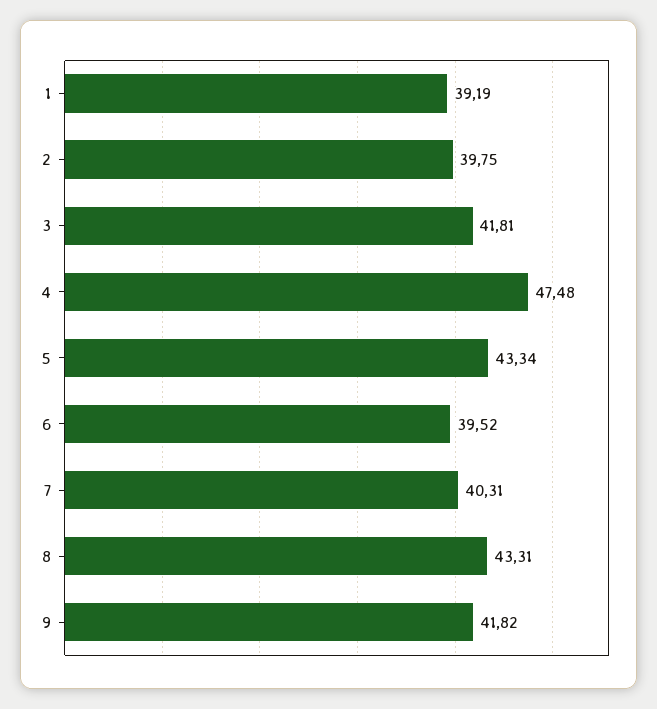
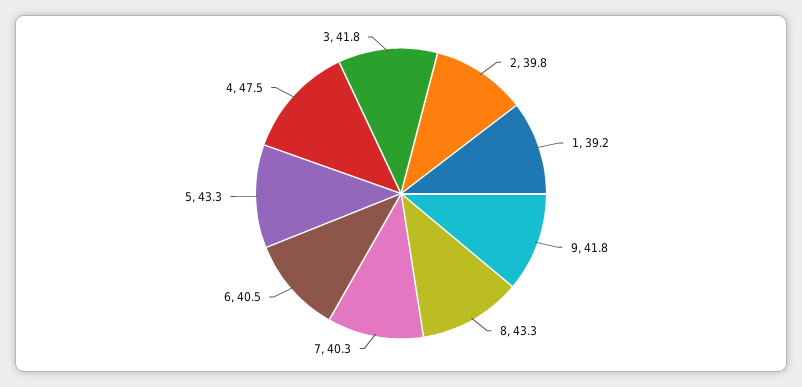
  {
    "1": 39.19,
    "2": 39.75,
    "3": 41.81,
    "4": 47.48,
    "5": 43.34,
-   "6": 39.52,
+   "6": 40.5,
    "7": 40.31,
    "8": 43.31,
    "9": 41.82
  }

